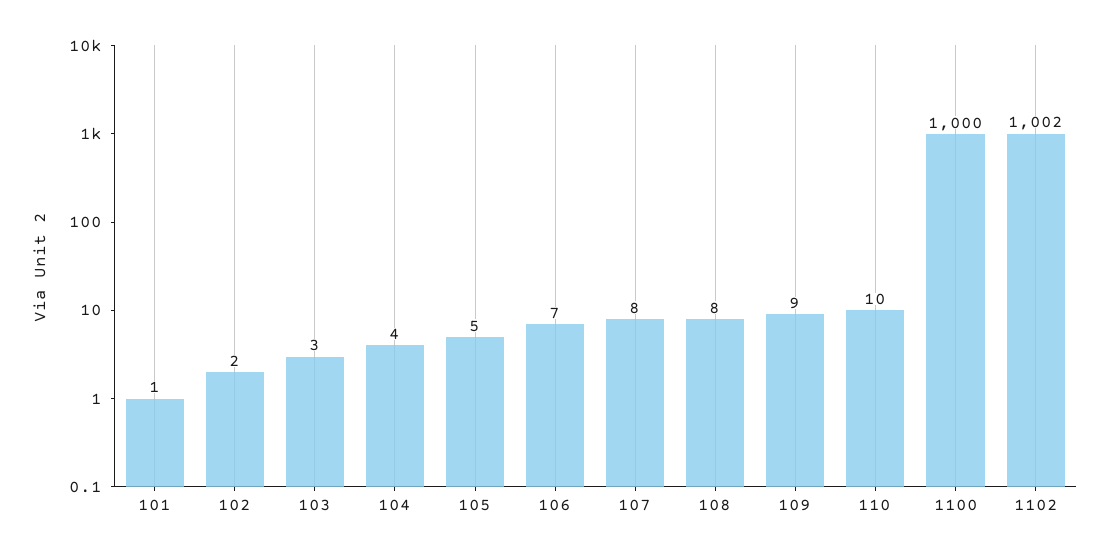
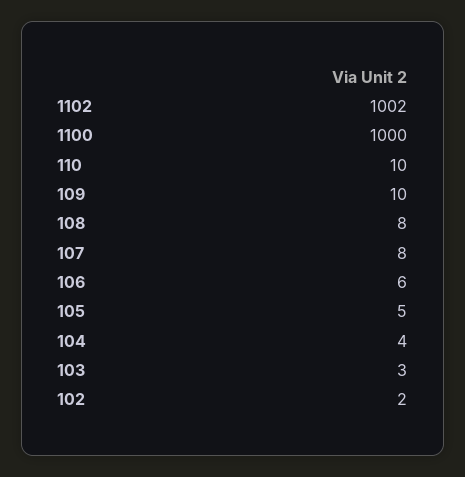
  {
-   "101": 1,
    "102": 2,
    "103": 3,
    "104": 4,
    "105": 5,
-   "106": 7,
+   "106": 6,
    "107": 8,
    "108": 8,
-   "109": 9,
+   "109": 10,
    "110": 10,
    "1100": 1000,
    "1102": 1002
  }

